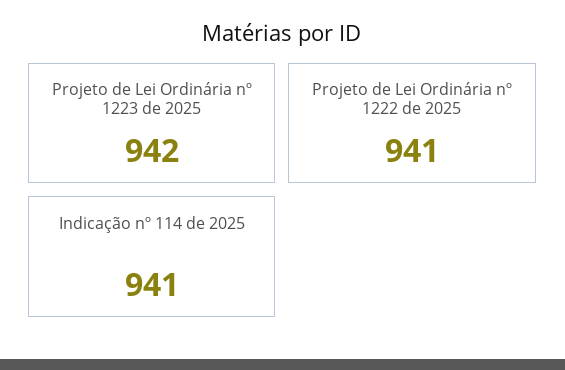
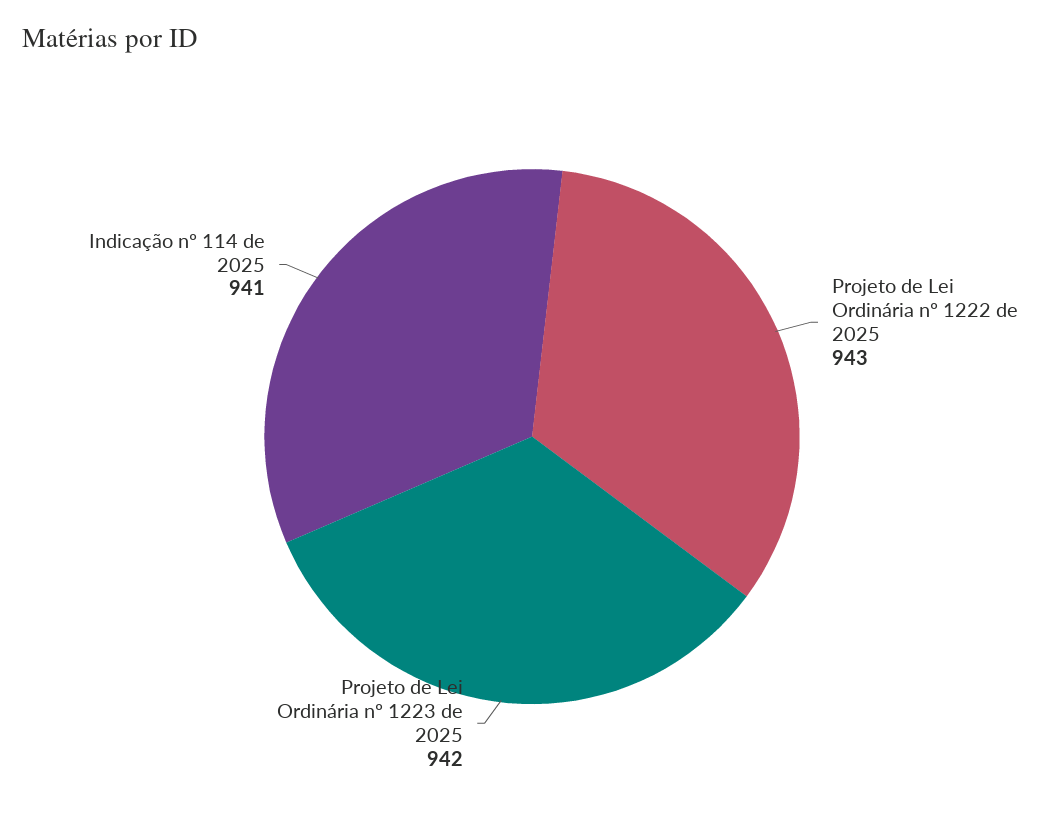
  {
    "Projeto de Lei Ordinária nº 1223 de 2025": 942,
-   "Projeto de Lei Ordinária nº 1222 de 2025": 941,
+   "Projeto de Lei Ordinária nº 1222 de 2025": 943,
    "Indicação nº 114 de 2025": 941
  }

